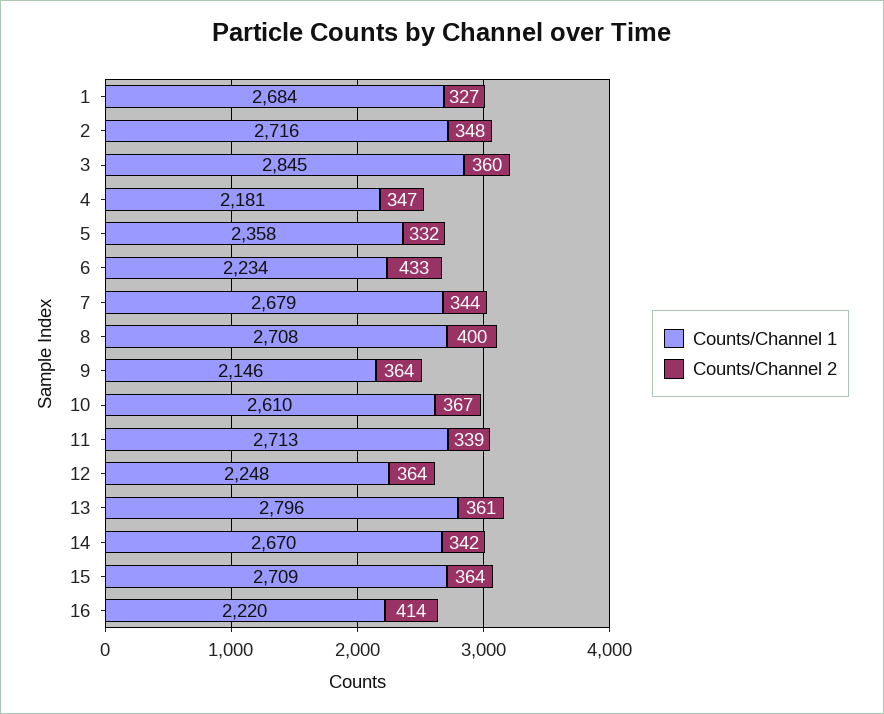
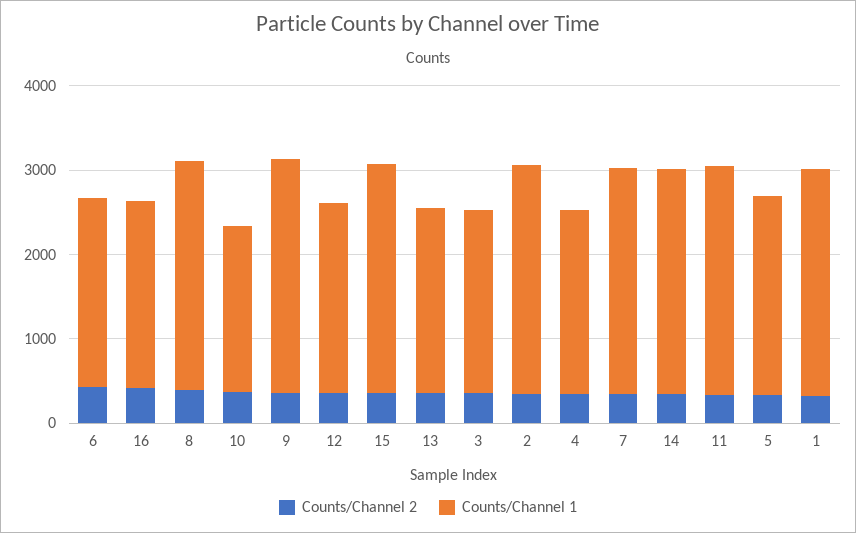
  {
    "Counts/Channel 1": {
      "1": 2684,
      "2": 2716,
-     "3": 2845,
+     "3": 2200,
      "4": 2181,
      "5": 2358,
      "6": 2234,
      "7": 2679,
      "8": 2708,
-     "9": 2146,
+     "9": 2800,
-     "10": 2610,
+     "10": 2000,
      "11": 2713,
      "12": 2248,
-     "13": 2796,
+     "13": 2200,
      "14": 2670,
      "15": 2709,
      "16": 2220
    },
    "Counts/Channel 2": {
      "1": 327,
      "2": 348,
      "3": 360,
      "4": 347,
      "5": 332,
      "6": 433,
      "7": 344,
      "8": 400,
      "9": 364,
      "10": 367,
      "11": 339,
      "12": 364,
      "13": 361,
      "14": 342,
      "15": 364,
      "16": 414
    }
  }

